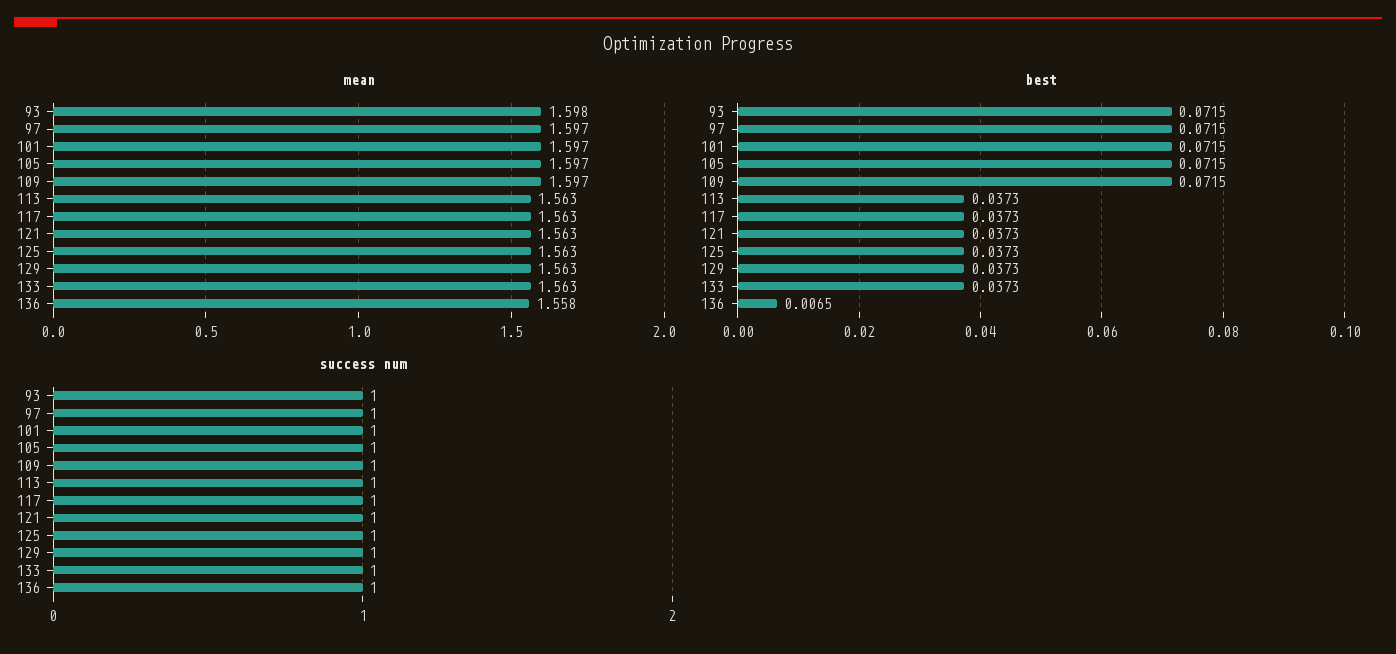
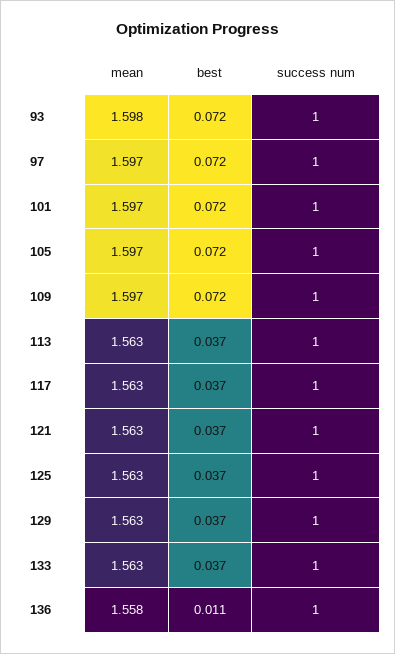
  {
    "mean": {
      "93": 1.598,
      "97": 1.597,
      "101": 1.597,
      "105": 1.597,
      "109": 1.597,
      "113": 1.563,
      "117": 1.563,
      "121": 1.563,
      "125": 1.563,
      "129": 1.563,
      "133": 1.563,
      "136": 1.558
    },
    "best": {
      "93": 0.0715,
      "97": 0.0715,
      "101": 0.0715,
      "105": 0.0715,
      "109": 0.0715,
      "113": 0.0373,
      "117": 0.0373,
      "121": 0.0373,
      "125": 0.0373,
      "129": 0.0373,
      "133": 0.0373,
-     "136": 0.0065
+     "136": 0.011
    },
    "success num": {
      "93": 1,
      "97": 1,
      "101": 1,
      "105": 1,
      "109": 1,
      "113": 1,
      "117": 1,
      "121": 1,
      "125": 1,
      "129": 1,
      "133": 1,
      "136": 1
    }
  }

